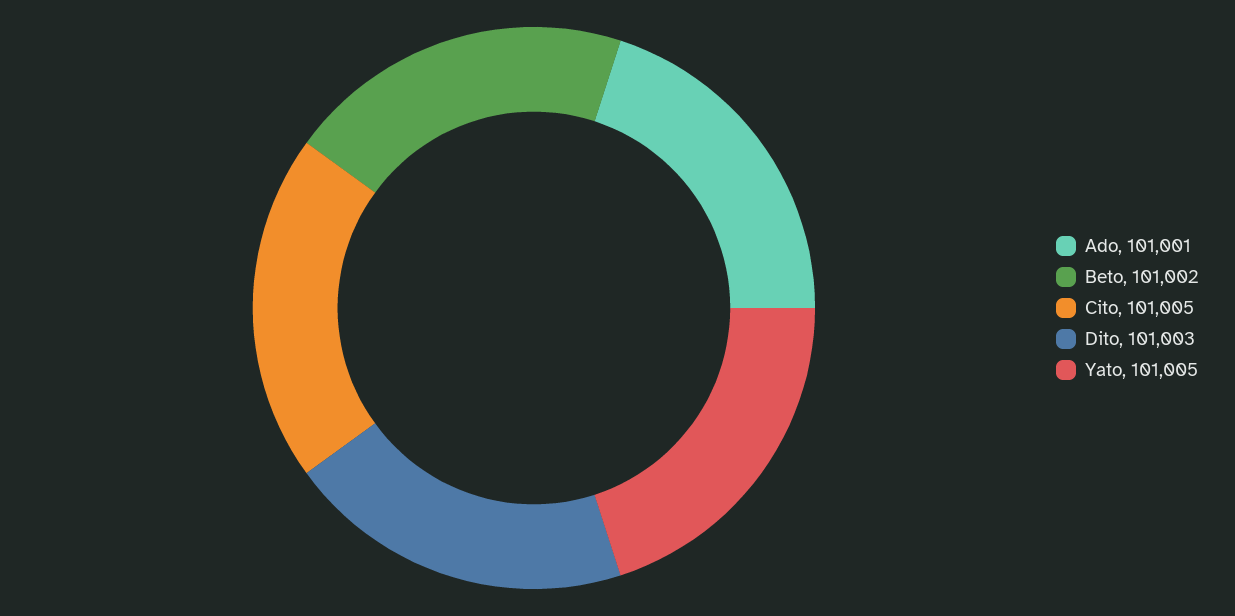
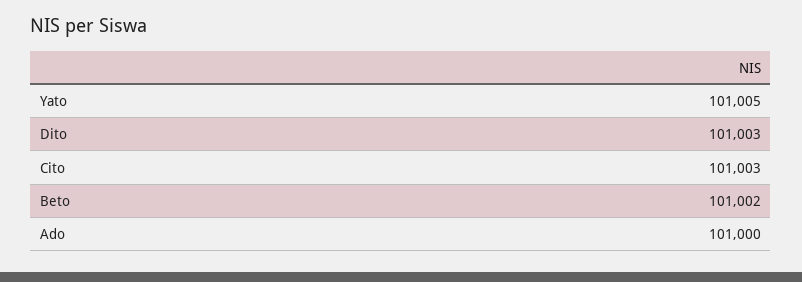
  {
-   "Ado": 101001,
+   "Ado": 101000,
    "Beto": 101002,
-   "Cito": 101005,
+   "Cito": 101003,
    "Dito": 101003,
    "Yato": 101005
  }

